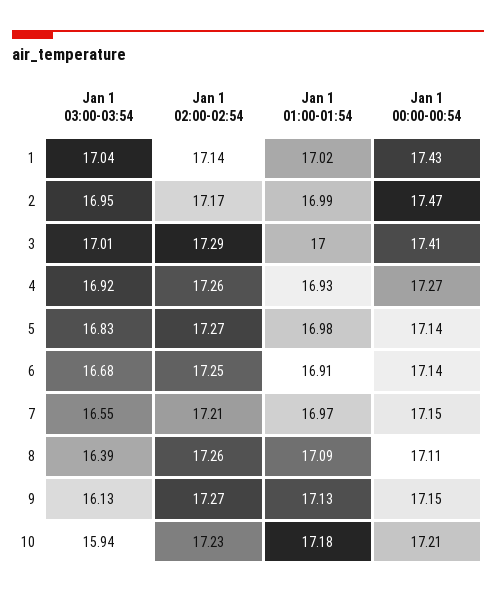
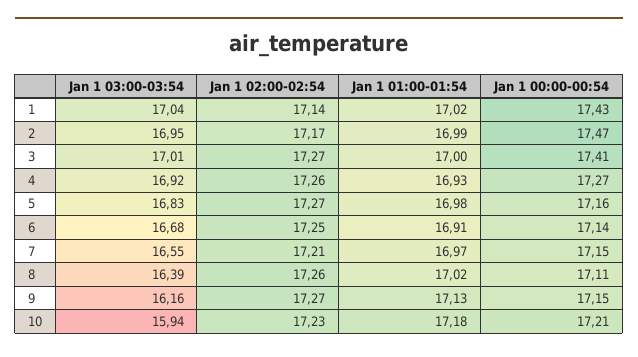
  {
    "Jan 1 03:00-03:54": {
      "1": 17.04,
      "2": 16.95,
      "3": 17.01,
      "4": 16.92,
      "5": 16.83,
      "6": 16.68,
      "7": 16.55,
      "8": 16.39,
-     "9": 16.13,
+     "9": 16.16,
      "10": 15.94
    },
    "Jan 1 02:00-02:54": {
      "1": 17.14,
      "2": 17.17,
-     "3": 17.29,
+     "3": 17.27,
      "4": 17.26,
      "5": 17.27,
      "6": 17.25,
      "7": 17.21,
      "8": 17.26,
      "9": 17.27,
      "10": 17.23
    },
    "Jan 1 01:00-01:54": {
      "1": 17.02,
      "2": 16.99,
      "3": 17,
      "4": 16.93,
      "5": 16.98,
      "6": 16.91,
      "7": 16.97,
-     "8": 17.09,
+     "8": 17.02,
      "9": 17.13,
      "10": 17.18
    },
    "Jan 1 00:00-00:54": {
      "1": 17.43,
      "2": 17.47,
      "3": 17.41,
      "4": 17.27,
-     "5": 17.14,
+     "5": 17.16,
      "6": 17.14,
      "7": 17.15,
      "8": 17.11,
      "9": 17.15,
      "10": 17.21
    }
  }

